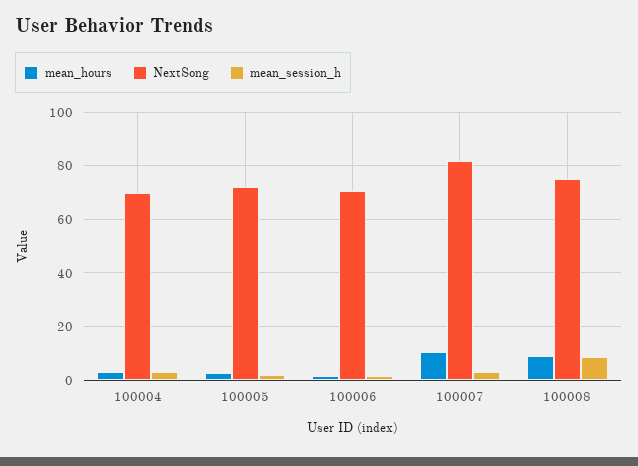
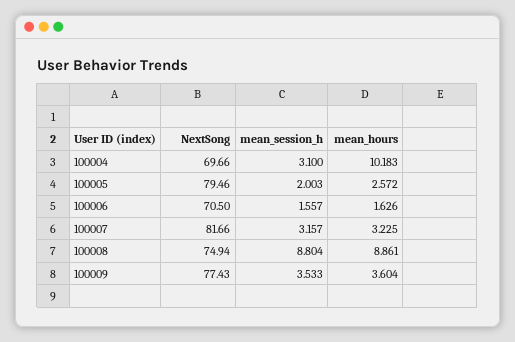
  {
    "mean_hours": {
-     "100004": 2.5,
+     "100004": 10.183,
      "100005": 2.572,
      "100006": 1.626,
-     "100007": 10,
+     "100007": 3.225,
-     "100008": 8.861
+     "100008": 8.861,
+     "100009": 3.604
    },
    "NextSong": {
      "100004": 69.66,
-     "100005": 72.5,
+     "100005": 79.46,
      "100006": 70.5,
      "100007": 81.66,
-     "100008": 74.94
+     "100008": 74.94,
+     "100009": 77.43
    },
    "mean_session_h": {
      "100004": 3.1,
      "100005": 2.003,
      "100006": 1.557,
      "100007": 3.157,
-     "100008": 8.804
+     "100008": 8.804,
+     "100009": 3.533
    }
  }

